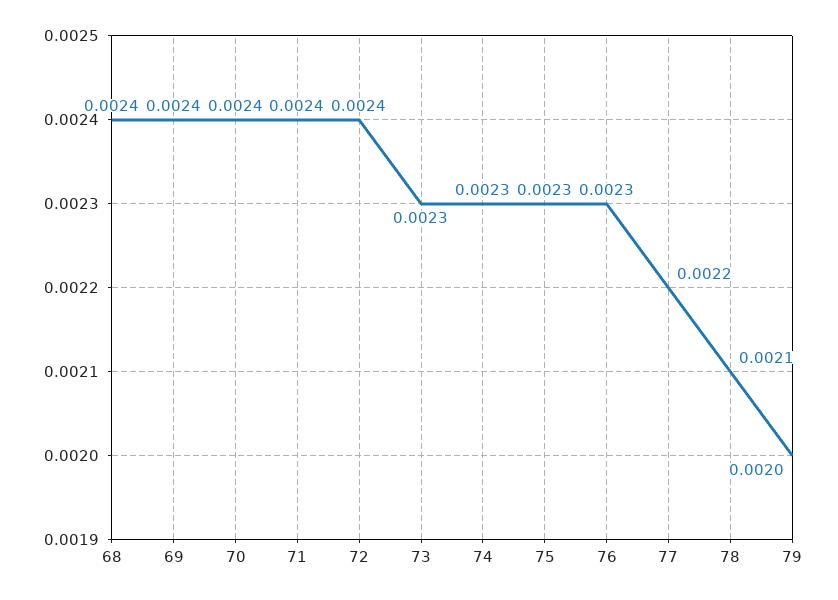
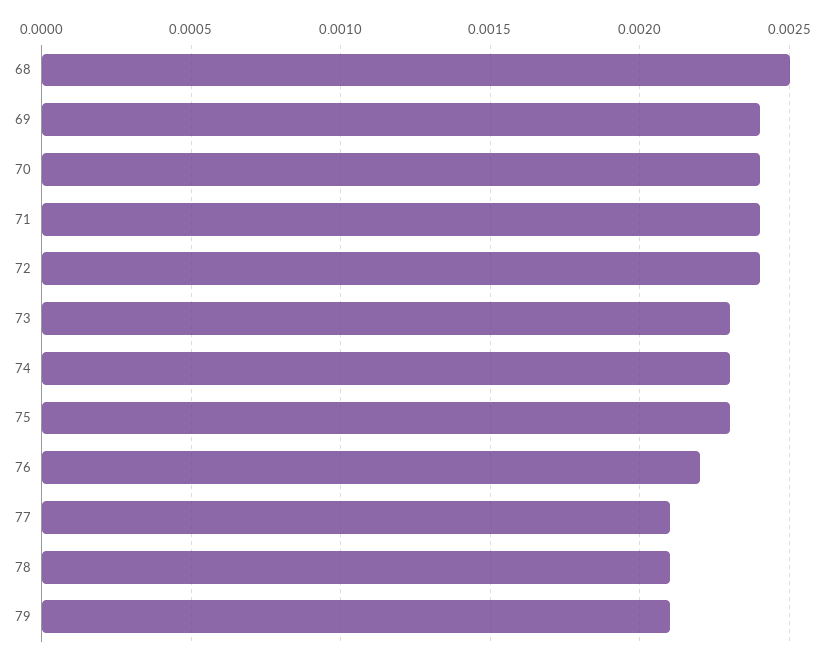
  {
-   "68": 0.0024,
+   "68": 0.0025,
    "69": 0.0024,
    "70": 0.0024,
    "71": 0.0024,
    "72": 0.0024,
    "73": 0.0023,
    "74": 0.0023,
    "75": 0.0023,
-   "76": 0.0023,
+   "76": 0.0022,
-   "77": 0.0022,
+   "77": 0.0021,
    "78": 0.0021,
-   "79": 0.002
+   "79": 0.0021
  }

